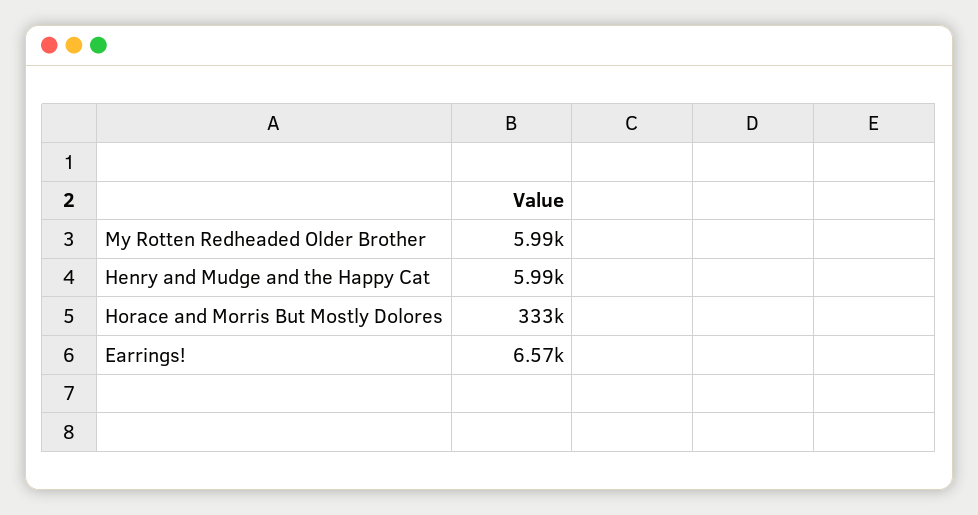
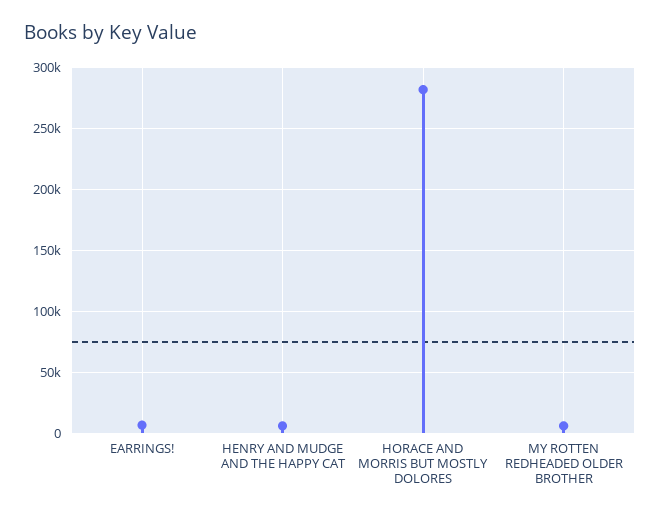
  {
    "My Rotten Redheaded Older Brother": 5990,
    "Henry and Mudge and the Happy Cat": 5990,
-   "Horace and Morris But Mostly Dolores": 333000,
+   "Horace and Morris But Mostly Dolores": 280000,
    "Earrings!": 6570
  }

